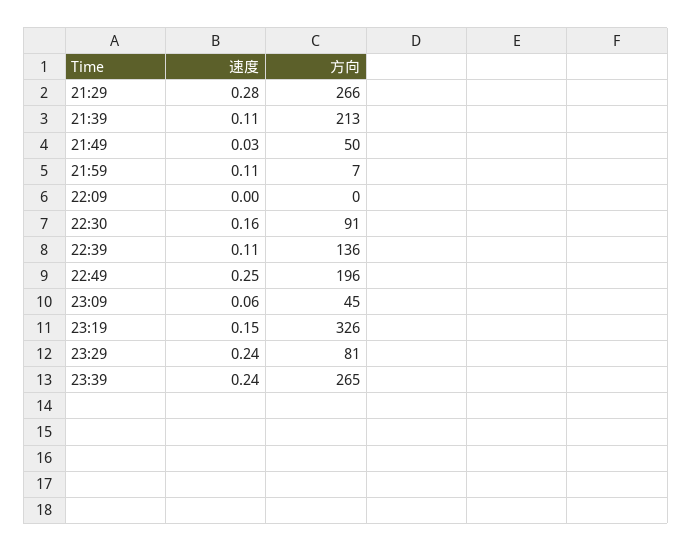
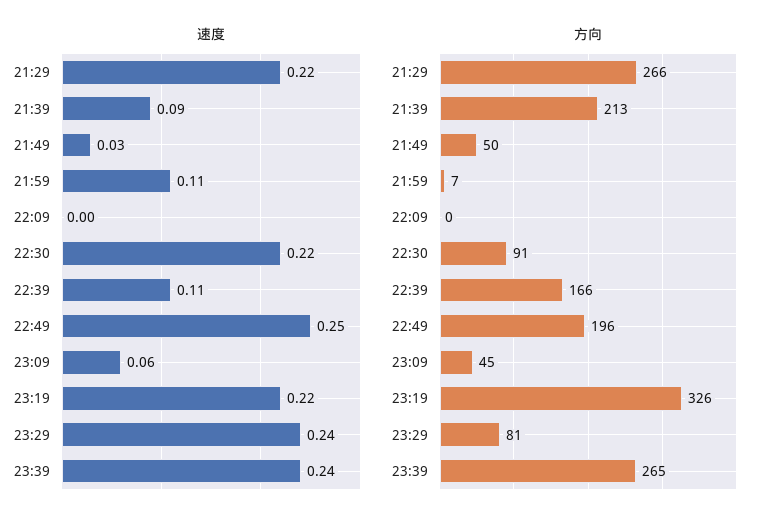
  {
    "速度": {
-     "21:29": 0.28,
+     "21:29": 0.22,
-     "21:39": 0.11,
+     "21:39": 0.09,
      "21:49": 0.03,
      "21:59": 0.11,
      "22:09": 0,
-     "22:30": 0.16,
+     "22:30": 0.22,
      "22:39": 0.11,
      "22:49": 0.25,
      "23:09": 0.06,
-     "23:19": 0.15,
+     "23:19": 0.22,
      "23:29": 0.24,
      "23:39": 0.24
    },
    "方向": {
      "21:29": 266,
      "21:39": 213,
      "21:49": 50,
      "21:59": 7,
      "22:09": 0,
      "22:30": 91,
-     "22:39": 136,
+     "22:39": 166,
      "22:49": 196,
      "23:09": 45,
      "23:19": 326,
      "23:29": 81,
      "23:39": 265
    }
  }

